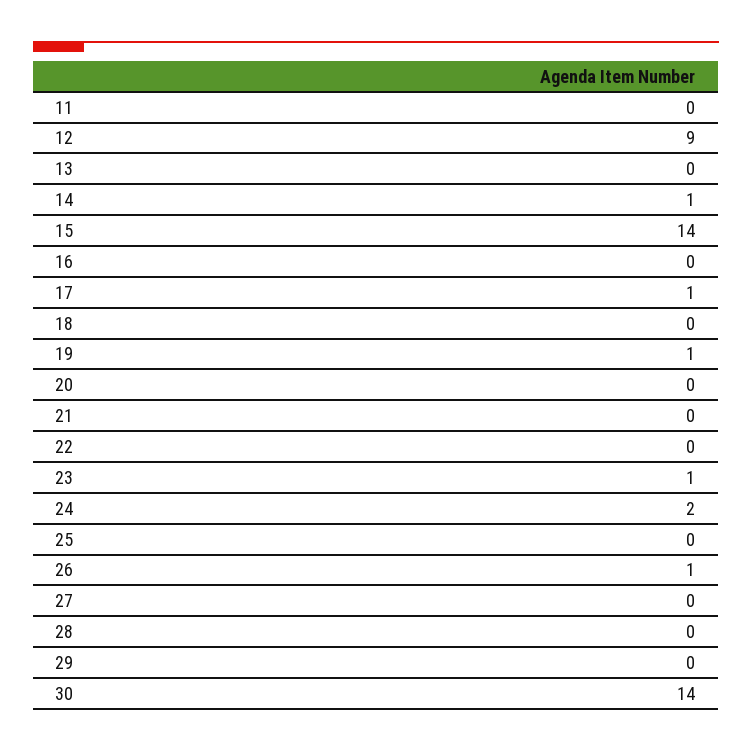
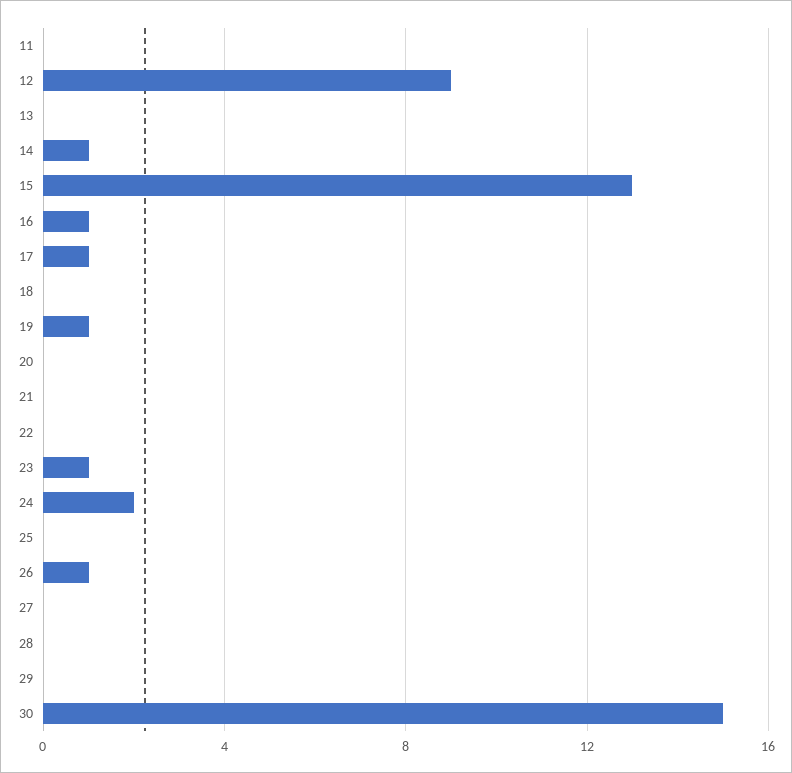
  {
    "11": 0,
    "12": 9,
    "13": 0,
    "14": 1,
-   "15": 14,
+   "15": 13,
-   "16": 0,
+   "16": 1,
    "17": 1,
    "18": 0,
    "19": 1,
    "20": 0,
    "21": 0,
    "22": 0,
    "23": 1,
    "24": 2,
    "25": 0,
    "26": 1,
    "27": 0,
    "28": 0,
    "29": 0,
-   "30": 14
+   "30": 15
  }

